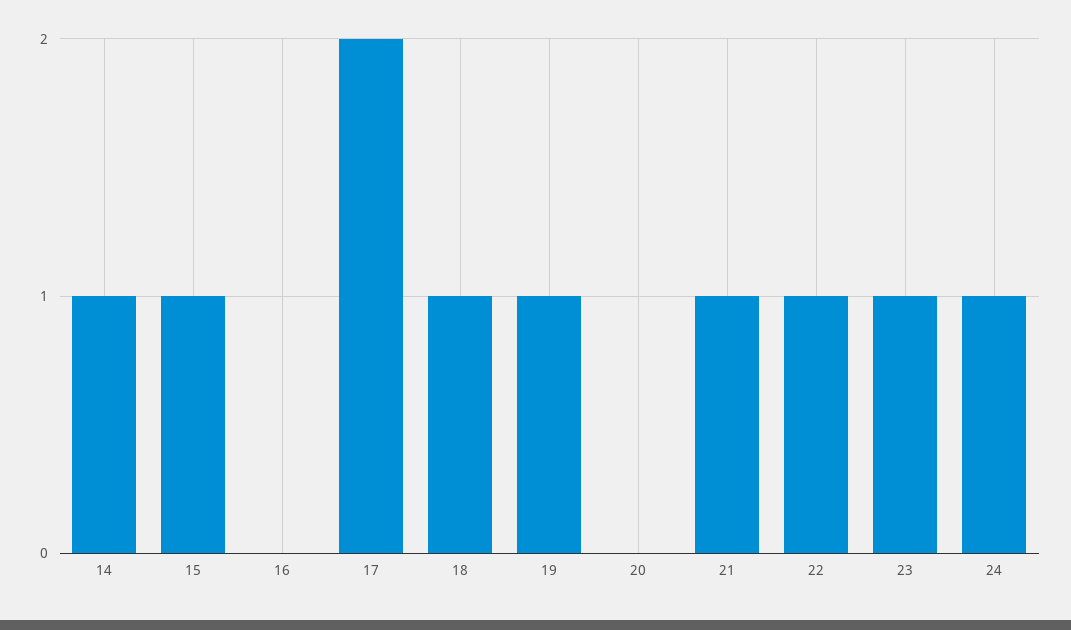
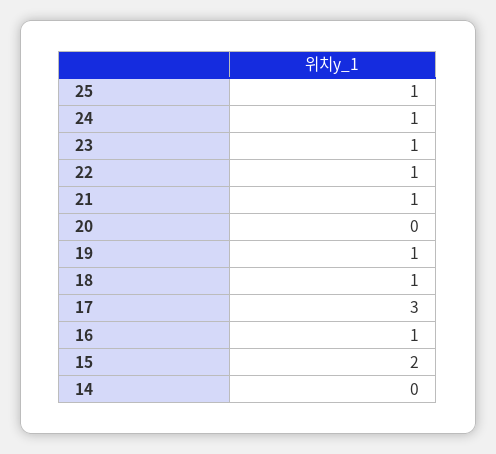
  {
-   "14": 1,
+   "14": 0,
-   "15": 1,
+   "15": 2,
-   "16": 0,
+   "16": 1,
-   "17": 2,
+   "17": 3,
    "18": 1,
    "19": 1,
    "20": 0,
    "21": 1,
    "22": 1,
    "23": 1,
-   "24": 1
+   "24": 1,
+   "25": 1
  }

